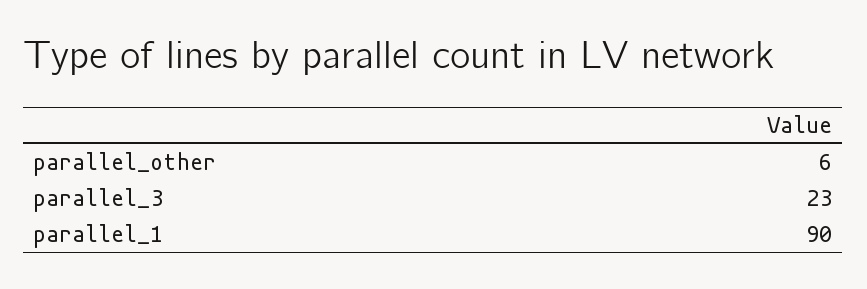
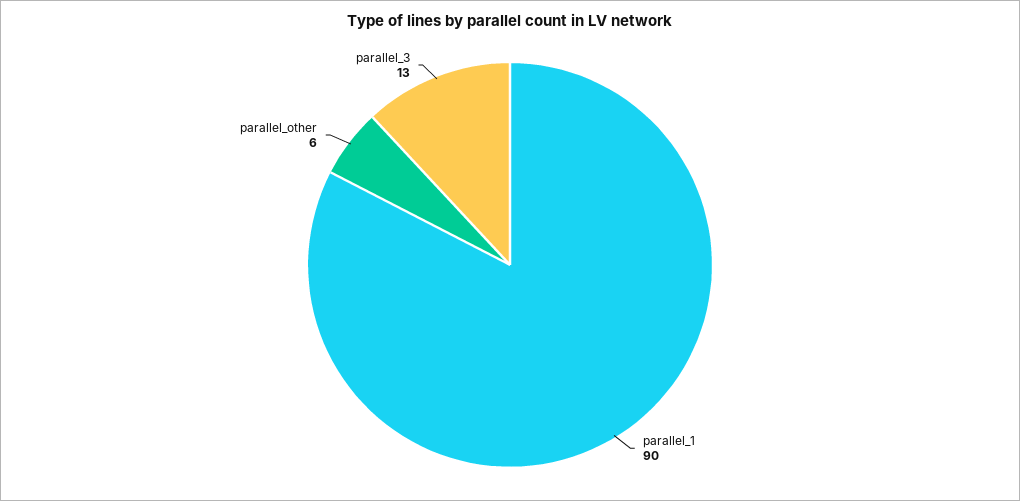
  {
    "parallel_other": 6,
-   "parallel_3": 23,
+   "parallel_3": 13,
    "parallel_1": 90
  }

